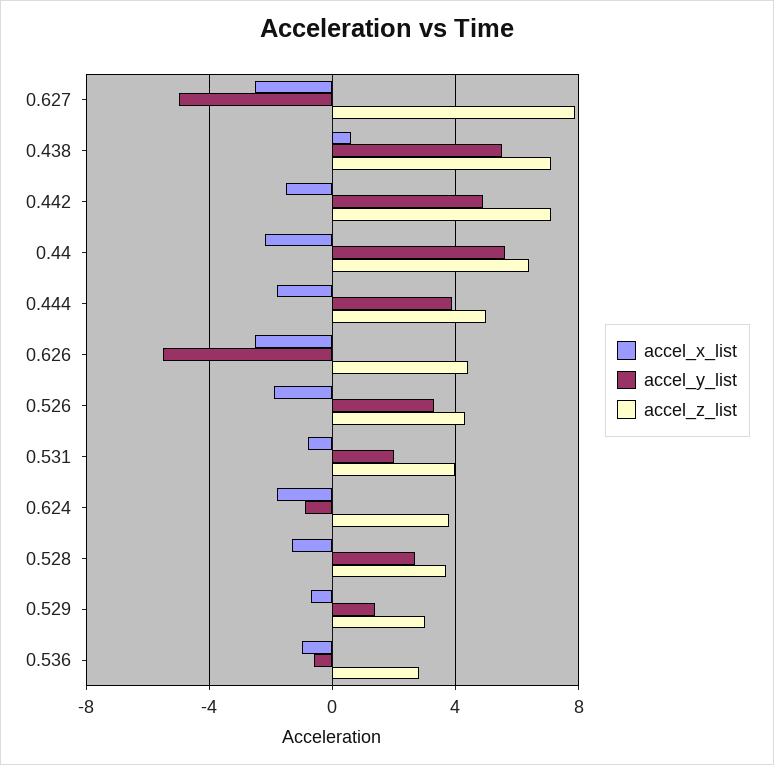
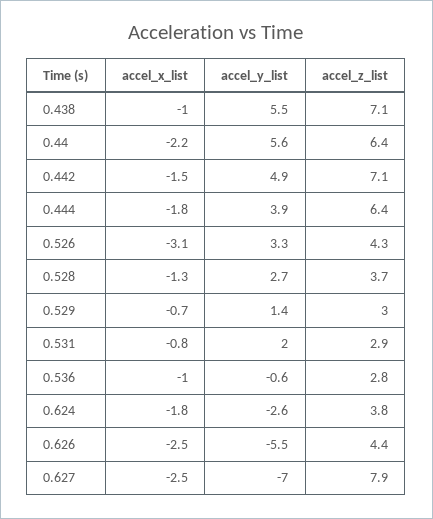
  {
    "accel_x_list": {
      "0.627": -2.5,
-     "0.438": 0.5,
+     "0.438": -1,
      "0.442": -1.5,
      "0.44": -2.2,
      "0.444": -1.8,
      "0.626": -2.5,
-     "0.526": -2,
+     "0.526": -3.1,
      "0.531": -0.8,
      "0.624": -1.8,
      "0.528": -1.3,
      "0.529": -0.7,
      "0.536": -1
    },
    "accel_y_list": {
-     "0.627": -5,
+     "0.627": -7,
      "0.438": 5.5,
      "0.442": 4.9,
      "0.44": 5.6,
      "0.444": 3.9,
      "0.626": -5.5,
      "0.526": 3.3,
      "0.531": 2,
-     "0.624": -1,
+     "0.624": -2.6,
      "0.528": 2.7,
      "0.529": 1.4,
      "0.536": -0.6
    },
    "accel_z_list": {
      "0.627": 7.9,
      "0.438": 7.1,
      "0.442": 7.1,
      "0.44": 6.4,
-     "0.444": 5,
+     "0.444": 6.4,
      "0.626": 4.4,
      "0.526": 4.3,
-     "0.531": 4,
+     "0.531": 2.9,
      "0.624": 3.8,
      "0.528": 3.7,
      "0.529": 3,
      "0.536": 2.8
    }
  }

